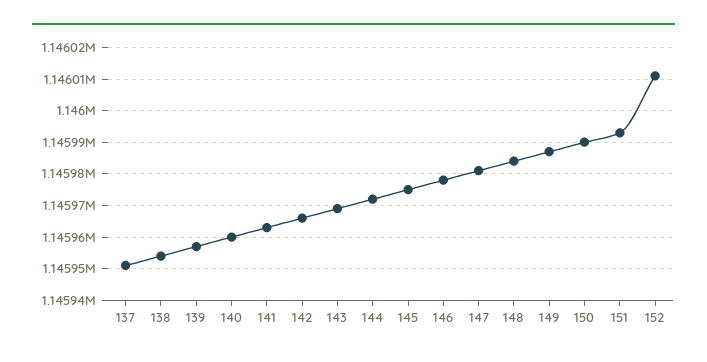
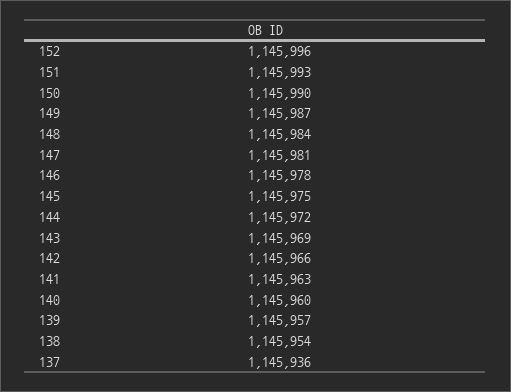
  {
-   "137": 1145950,
+   "137": 1145936,
    "138": 1145954,
    "139": 1145957,
    "140": 1145960,
    "141": 1145963,
    "142": 1145966,
    "143": 1145969,
    "144": 1145972,
    "145": 1145975,
    "146": 1145978,
    "147": 1145981,
    "148": 1145984,
    "149": 1145987,
    "150": 1145990,
    "151": 1145993,
-   "152": 1146010
+   "152": 1145996
  }

